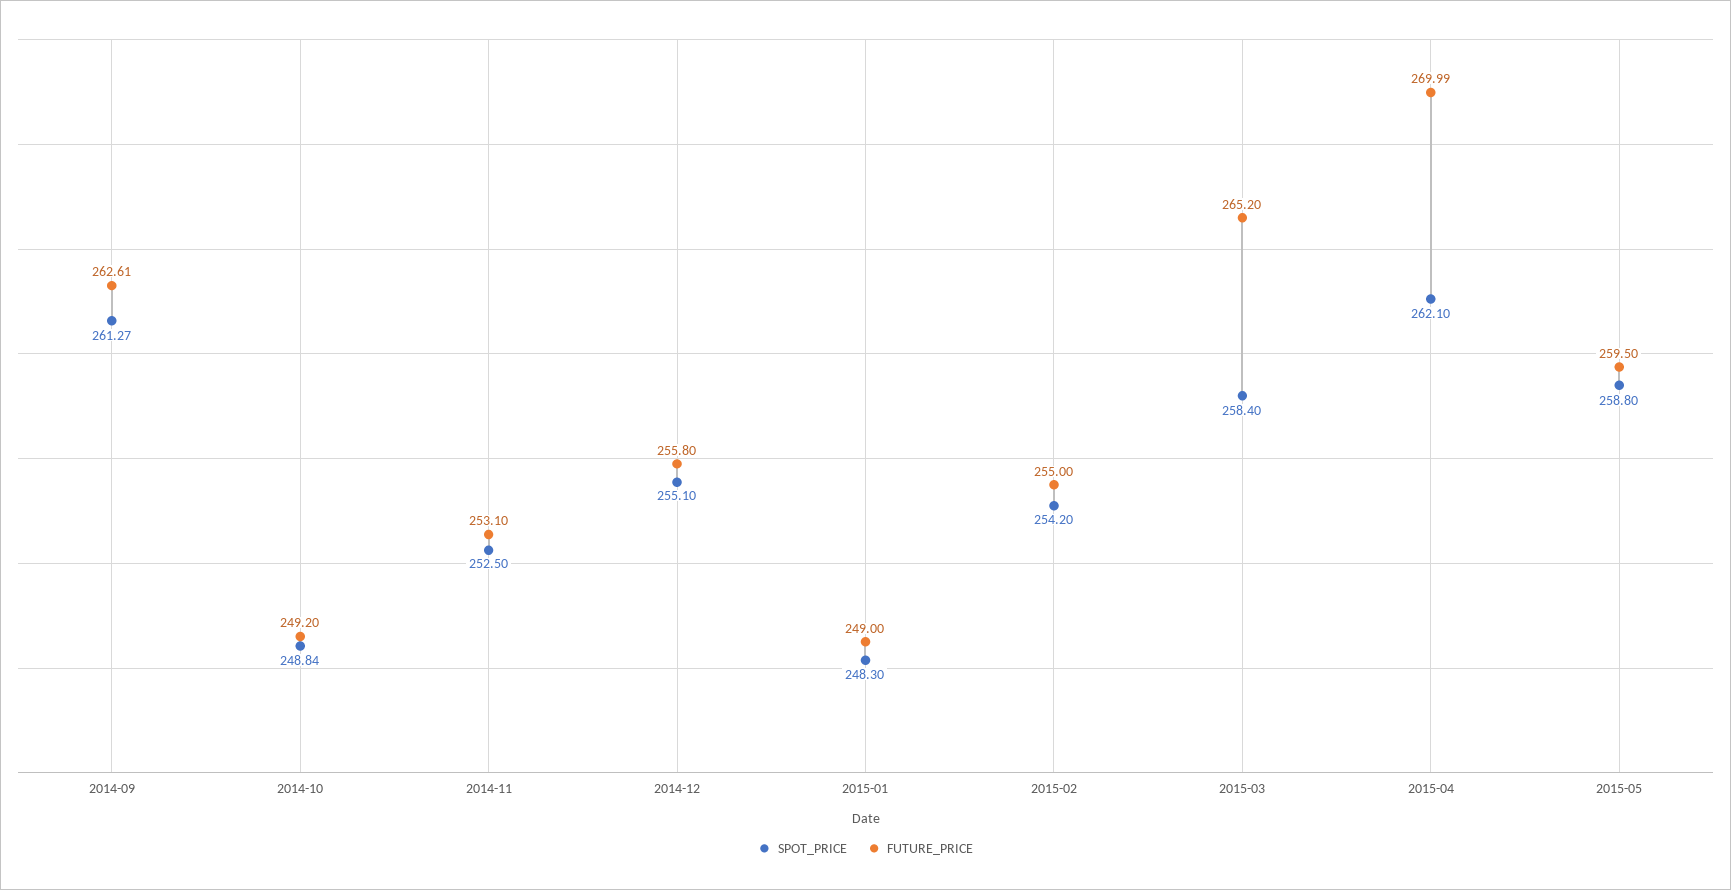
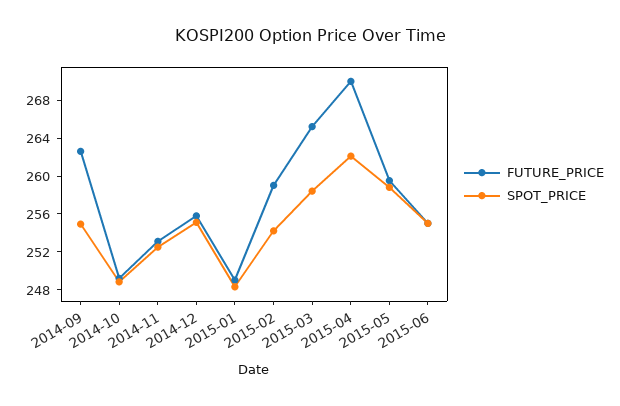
  {
    "SPOT_PRICE": {
-     "2014-09": 261.27,
+     "2014-09": 255,
      "2014-10": 248.84,
      "2014-11": 252.5,
      "2014-12": 255.1,
      "2015-01": 248.3,
      "2015-02": 254.2,
      "2015-03": 258.4,
      "2015-04": 262.1,
-     "2015-05": 258.8
+     "2015-05": 258.8,
+     "2015-06": 255
    },
    "FUTURE_PRICE": {
      "2014-09": 262.61,
      "2014-10": 249.2,
      "2014-11": 253.1,
      "2014-12": 255.8,
      "2015-01": 249,
-     "2015-02": 255,
+     "2015-02": 259,
      "2015-03": 265.2,
      "2015-04": 269.99,
-     "2015-05": 259.5
+     "2015-05": 259.5,
+     "2015-06": 255
    }
  }

